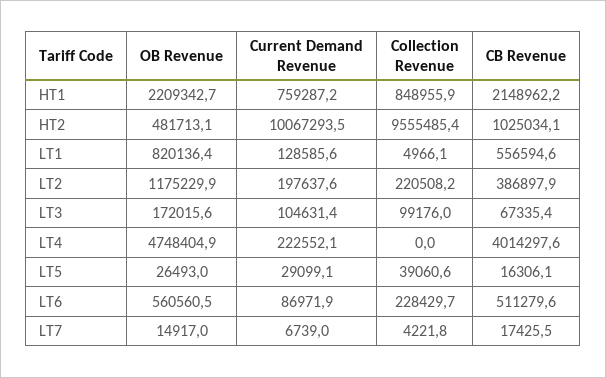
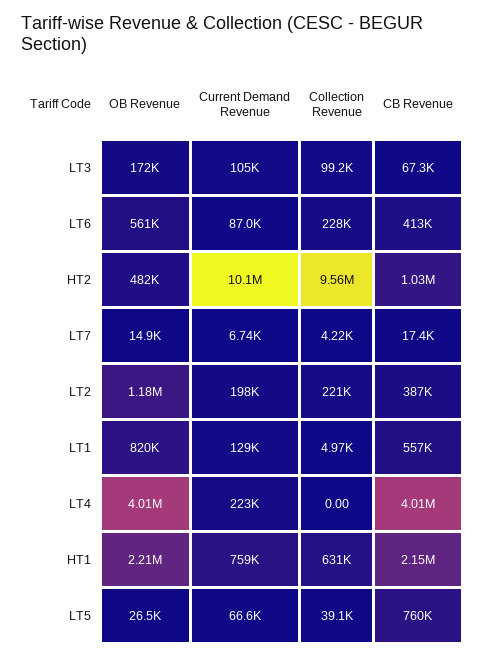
  {
    "OB Revenue": {
      "HT1": 2209342.7,
      "HT2": 481713.1,
      "LT1": 820136.4,
      "LT2": 1175229.9,
      "LT3": 172015.6,
-     "LT4": 4748404.9,
+     "LT4": 4010000,
      "LT5": 26493,
      "LT6": 560560.5,
      "LT7": 14917
    },
    "Current Demand Revenue": {
      "HT1": 759287.2,
      "HT2": 10067293.5,
      "LT1": 128585.6,
      "LT2": 197637.6,
      "LT3": 104631.4,
      "LT4": 222552.1,
-     "LT5": 29099.1,
+     "LT5": 66600,
      "LT6": 86971.9,
      "LT7": 6739
    },
    "Collection Revenue": {
-     "HT1": 848955.9,
+     "HT1": 631000,
      "HT2": 9555485.4,
      "LT1": 4966.1,
      "LT2": 220508.2,
      "LT3": 99176,
      "LT4": 0,
      "LT5": 39060.6,
      "LT6": 228429.7,
      "LT7": 4221.8
    },
    "CB Revenue": {
      "HT1": 2148962.2,
      "HT2": 1025034.1,
      "LT1": 556594.6,
      "LT2": 386897.9,
      "LT3": 67335.4,
      "LT4": 4014297.6,
-     "LT5": 16306.1,
+     "LT5": 760000,
-     "LT6": 511279.6,
+     "LT6": 413000,
      "LT7": 17425.5
    }
  }

